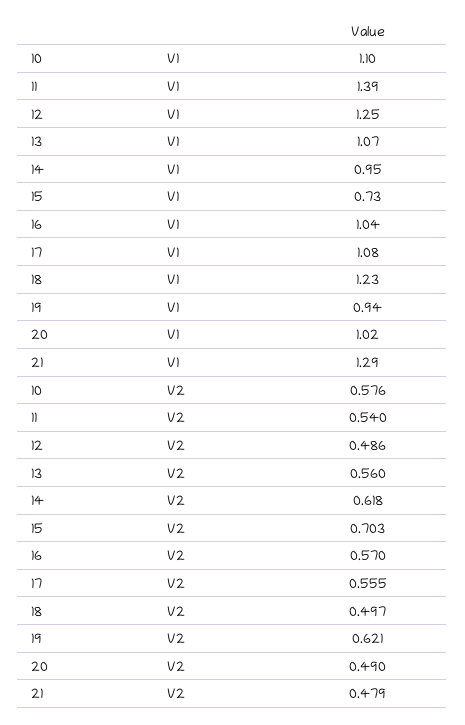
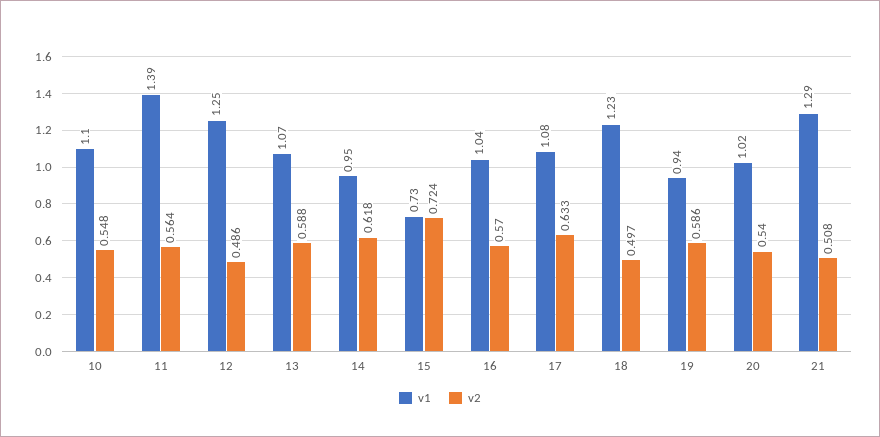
  {
    "V1": {
      "10": 1.1,
      "11": 1.39,
      "12": 1.25,
      "13": 1.07,
      "14": 0.95,
      "15": 0.73,
      "16": 1.04,
      "17": 1.08,
      "18": 1.23,
      "19": 0.94,
      "20": 1.02,
      "21": 1.29
    },
    "V2": {
-     "10": 0.576,
+     "10": 0.548,
-     "11": 0.54,
+     "11": 0.564,
      "12": 0.486,
-     "13": 0.56,
+     "13": 0.588,
      "14": 0.618,
-     "15": 0.703,
+     "15": 0.724,
      "16": 0.57,
-     "17": 0.555,
+     "17": 0.633,
      "18": 0.497,
-     "19": 0.621,
+     "19": 0.586,
-     "20": 0.49,
+     "20": 0.54,
-     "21": 0.479
+     "21": 0.508
    }
  }

